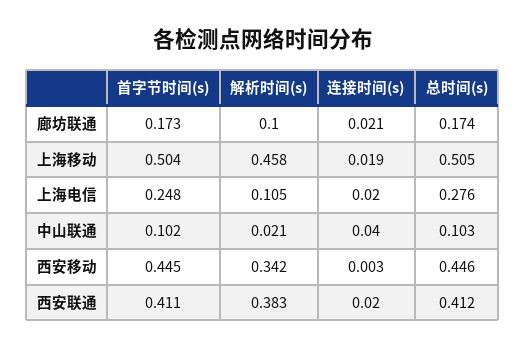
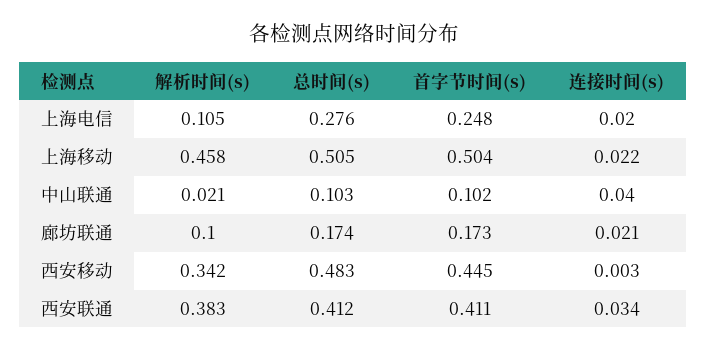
  {
    "首字节时间(s)": {
      "廊坊联通": 0.173,
      "上海移动": 0.504,
      "上海电信": 0.248,
      "中山联通": 0.102,
      "西安移动": 0.445,
      "西安联通": 0.411
    },
    "解析时间(s)": {
      "廊坊联通": 0.1,
      "上海移动": 0.458,
      "上海电信": 0.105,
      "中山联通": 0.021,
      "西安移动": 0.342,
      "西安联通": 0.383
    },
    "连接时间(s)": {
      "廊坊联通": 0.021,
-     "上海移动": 0.019,
+     "上海移动": 0.022,
      "上海电信": 0.02,
      "中山联通": 0.04,
      "西安移动": 0.003,
-     "西安联通": 0.02
+     "西安联通": 0.034
    },
    "总时间(s)": {
      "廊坊联通": 0.174,
      "上海移动": 0.505,
      "上海电信": 0.276,
      "中山联通": 0.103,
-     "西安移动": 0.446,
+     "西安移动": 0.483,
      "西安联通": 0.412
    }
  }

